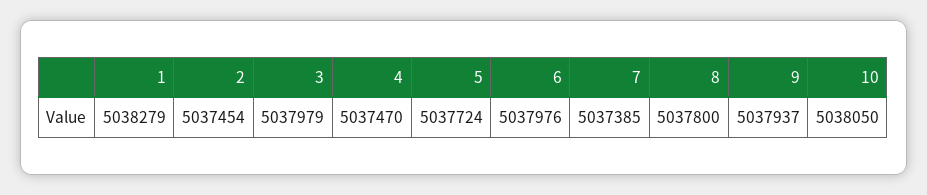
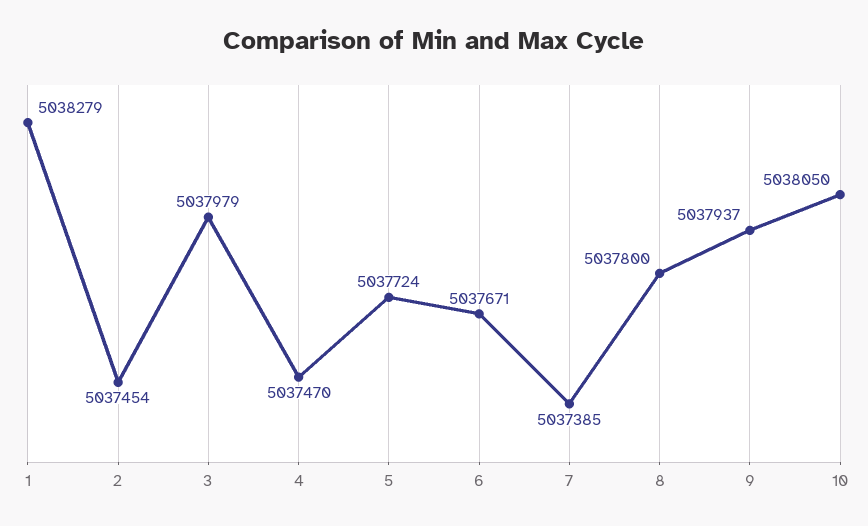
  {
    "1": 5038279,
    "2": 5037454,
    "3": 5037979,
    "4": 5037470,
    "5": 5037724,
-   "6": 5037976,
+   "6": 5037671,
    "7": 5037385,
    "8": 5037800,
    "9": 5037937,
    "10": 5038050
  }

